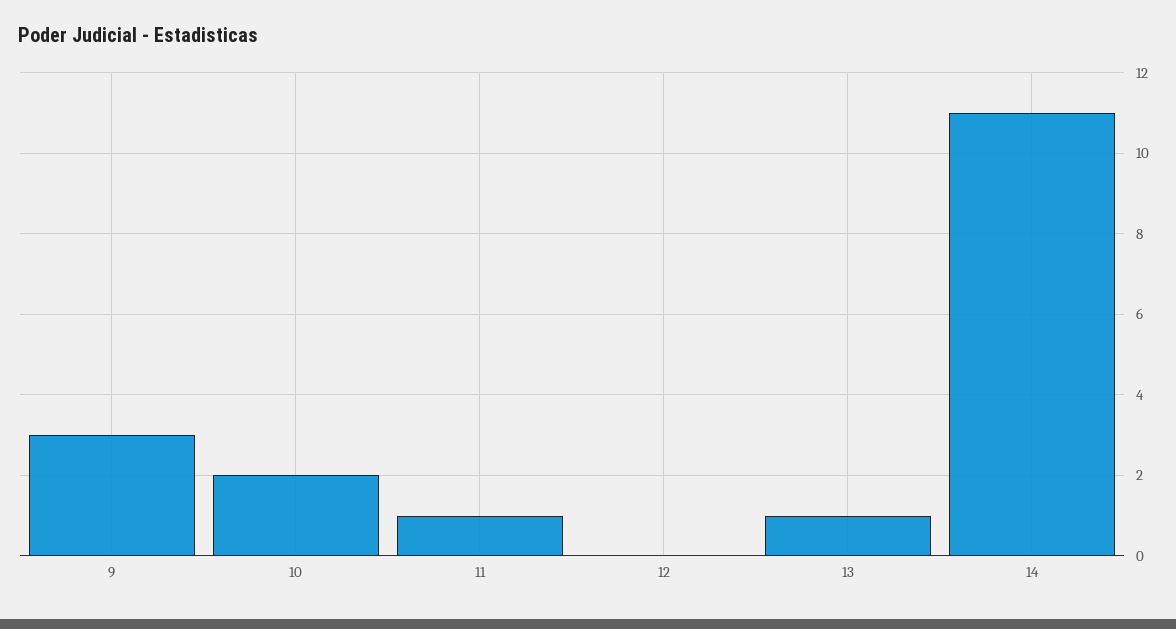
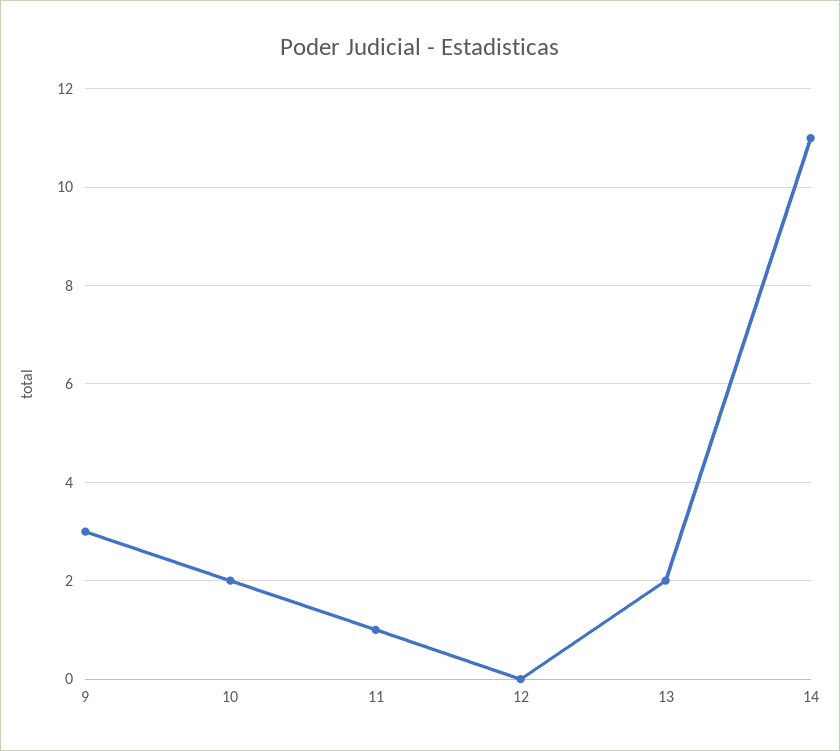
  {
    "9": 3,
    "10": 2,
    "11": 1,
    "12": 0,
-   "13": 1,
+   "13": 2,
    "14": 11
  }

